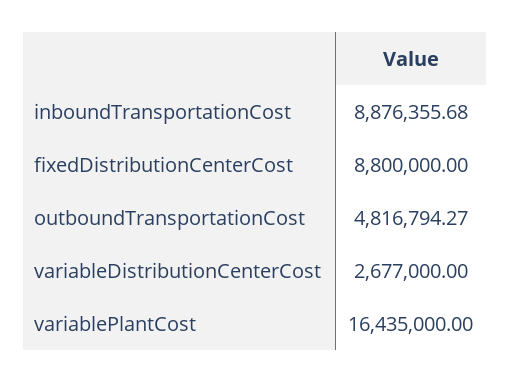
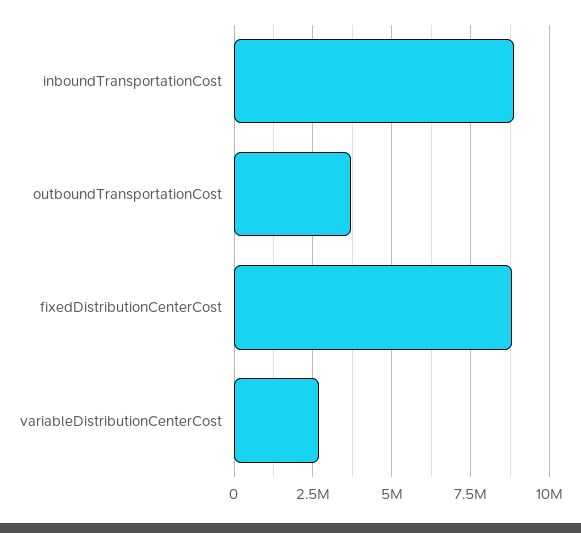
  {
    "inboundTransportationCost": 8876355.68,
    "fixedDistributionCenterCost": 8800000,
-   "outboundTransportationCost": 4816794.27,
+   "outboundTransportationCost": 3750000,
-   "variableDistributionCenterCost": 2677000,
+   "variableDistributionCenterCost": 2677000
-   "variablePlantCost": 16435000
  }

